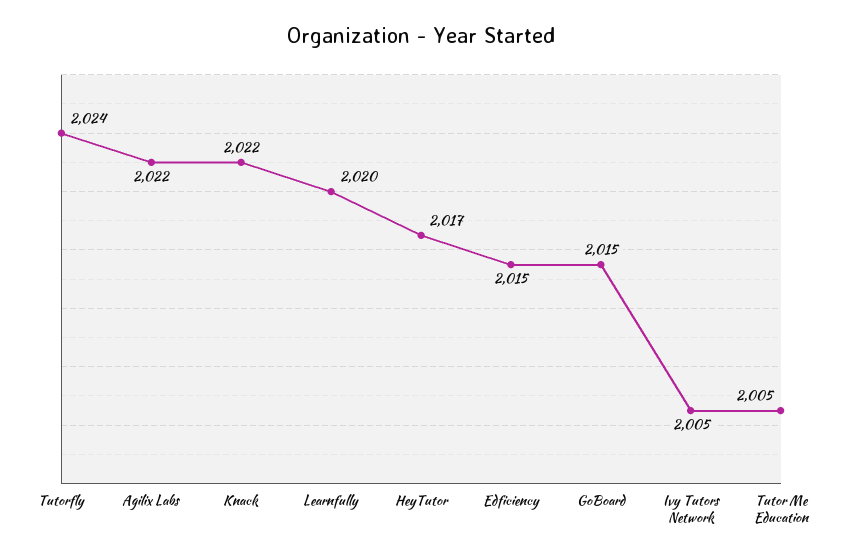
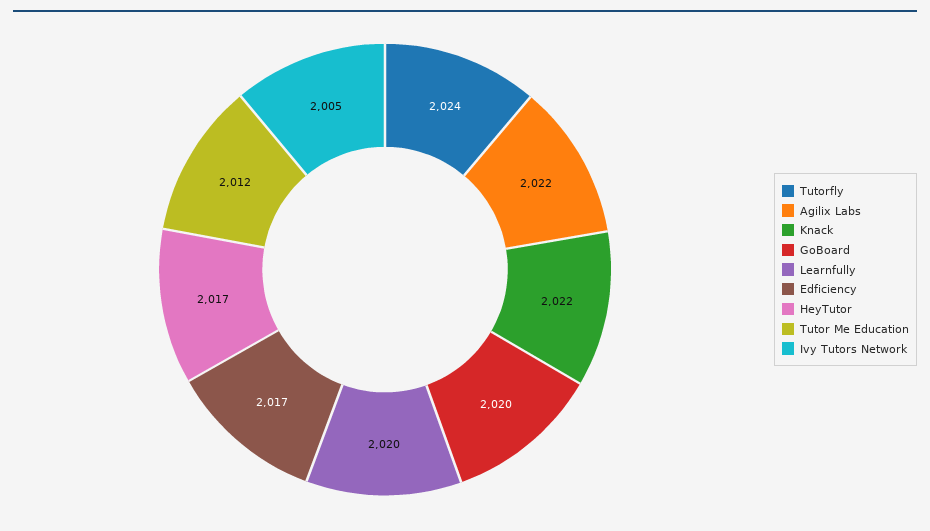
  {
    "Tutorfly": 2024,
    "Agilix Labs": 2022,
    "Knack": 2022,
    "Learnfully": 2020,
    "HeyTutor": 2017,
-   "Edficiency": 2015,
+   "Edficiency": 2017,
-   "GoBoard": 2015,
+   "GoBoard": 2020,
    "Ivy Tutors Network": 2005,
-   "Tutor Me Education": 2005
+   "Tutor Me Education": 2012
  }

